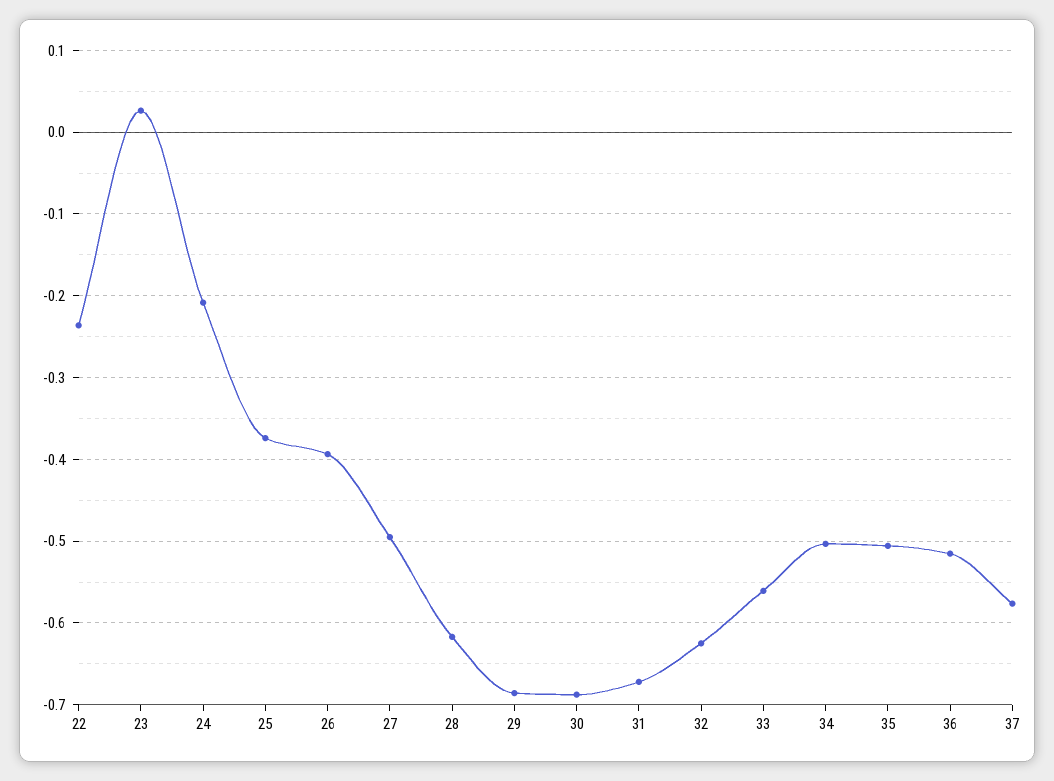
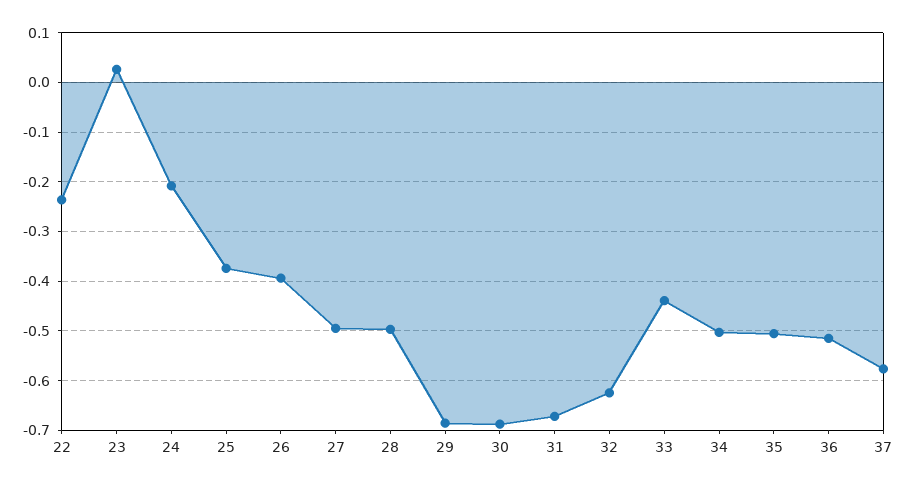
  {
    "22": -0.24,
    "23": 0.03,
    "24": -0.21,
    "25": -0.37,
    "26": -0.39,
    "27": -0.5,
-   "28": -0.62,
+   "28": -0.5,
    "29": -0.69,
    "30": -0.69,
    "31": -0.67,
    "32": -0.62,
-   "33": -0.56,
+   "33": -0.44,
    "34": -0.5,
    "35": -0.51,
    "36": -0.52,
    "37": -0.58
  }

